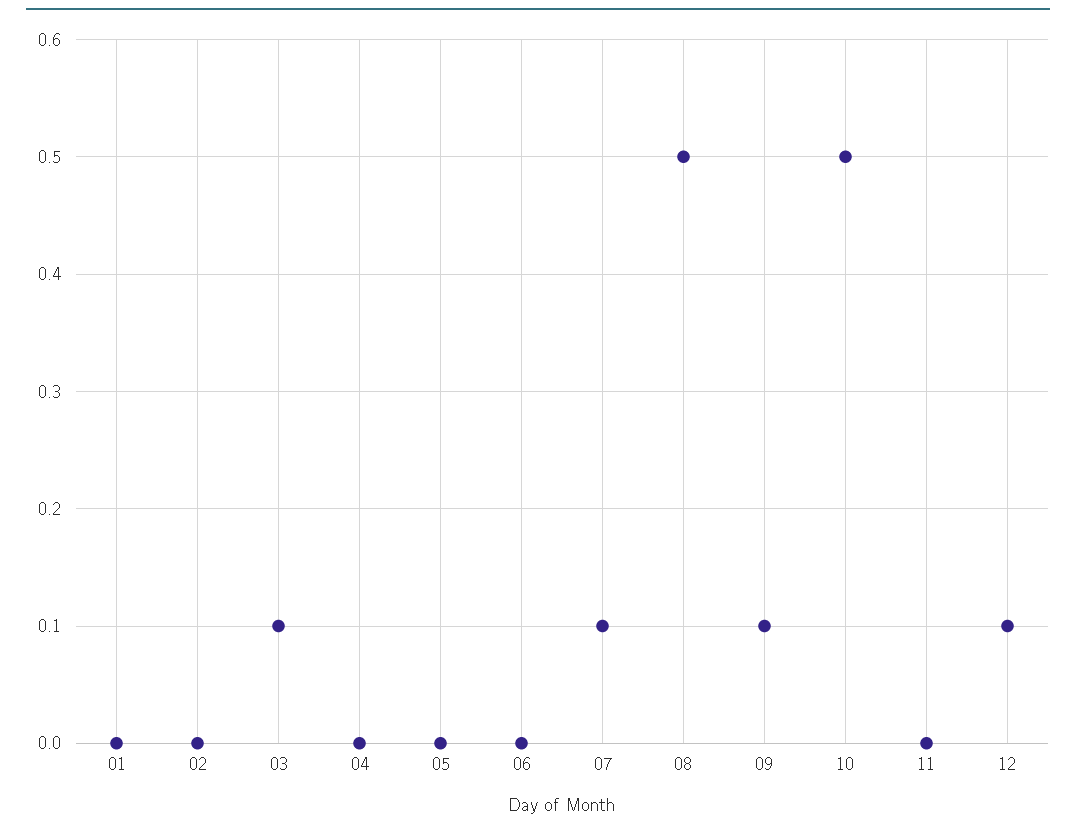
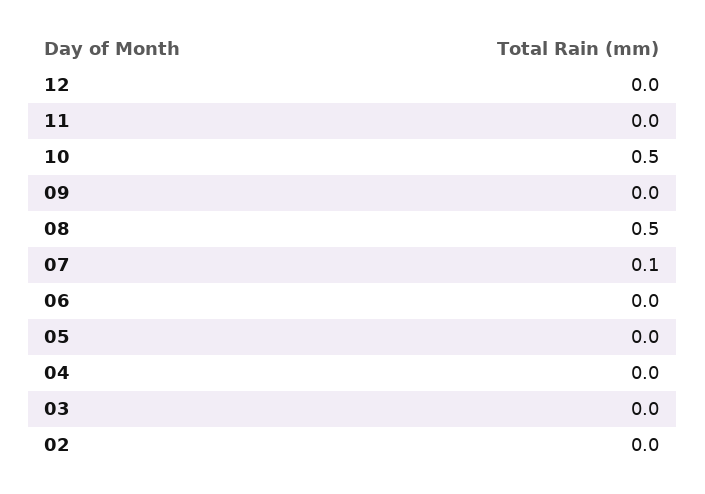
  {
-   "01": 0,
    "02": 0,
-   "03": 0.1,
+   "03": 0,
    "04": 0,
    "05": 0,
    "06": 0,
    "07": 0.1,
    "08": 0.5,
-   "09": 0.1,
+   "09": 0,
    "10": 0.5,
    "11": 0,
-   "12": 0.1
+   "12": 0
  }

